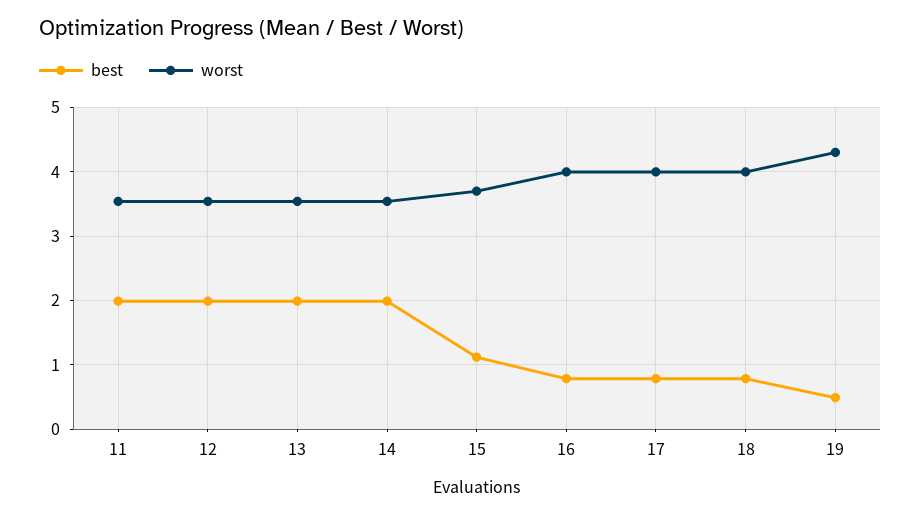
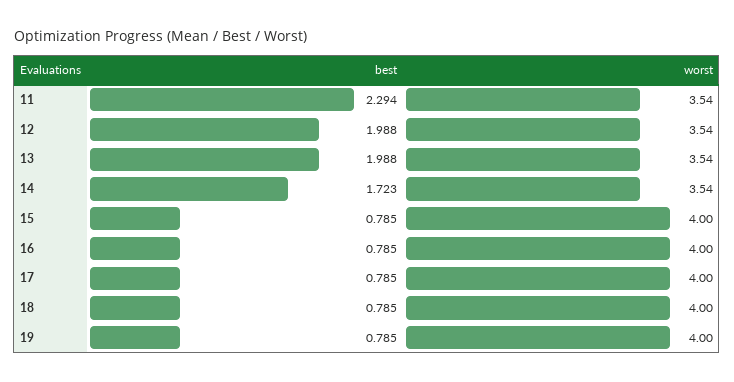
  {
    "best": {
-     "11": 2,
+     "11": 2.294,
      "12": 1.988,
      "13": 1.988,
-     "14": 2,
+     "14": 1.723,
-     "15": 1.1,
+     "15": 0.785,
      "16": 0.785,
      "17": 0.785,
      "18": 0.785,
-     "19": 0.5
+     "19": 0.785
    },
    "worst": {
      "11": 3.54,
      "12": 3.54,
      "13": 3.54,
      "14": 3.54,
-     "15": 3.7,
+     "15": 4,
      "16": 4,
      "17": 4,
      "18": 4,
-     "19": 4.3
+     "19": 4
    }
  }

